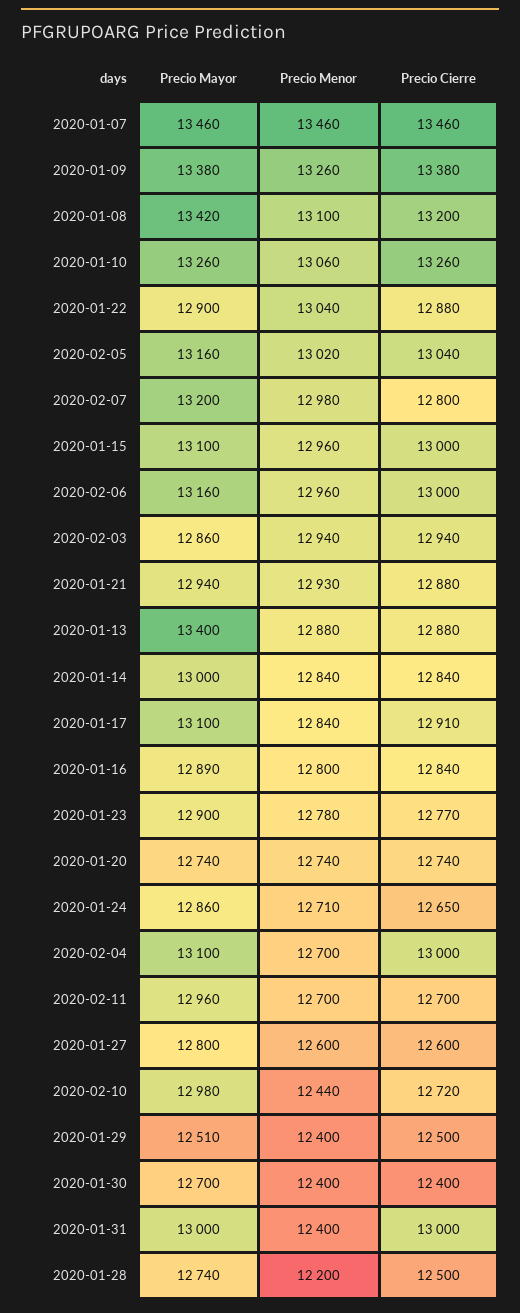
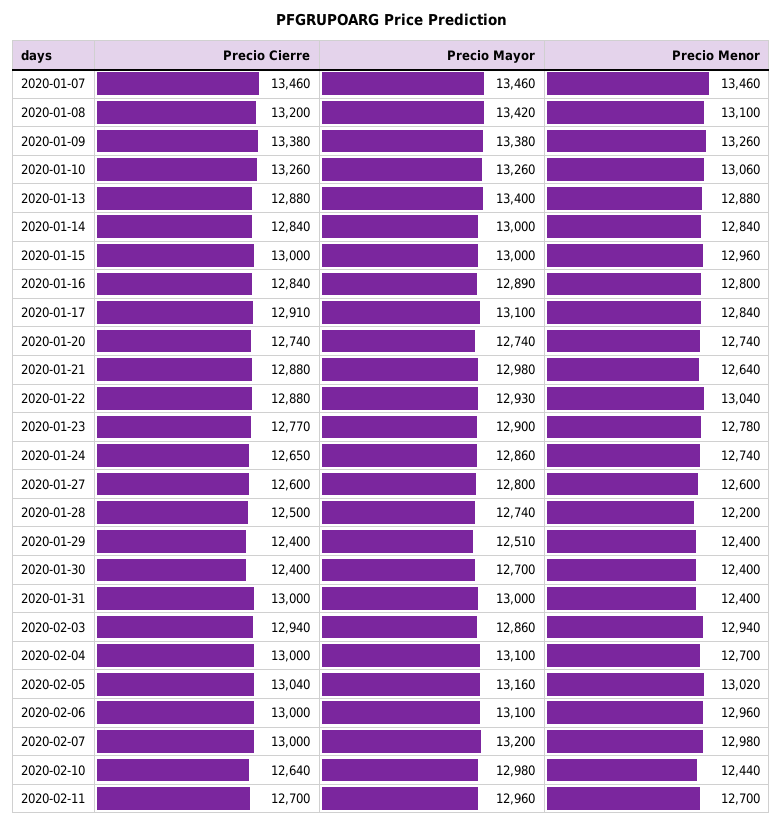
  {
    "Precio Mayor": {
      "2020-01-07": 13460,
      "2020-01-09": 13380,
      "2020-01-08": 13420,
      "2020-01-10": 13260,
-     "2020-01-22": 12900,
+     "2020-01-22": 12930,
      "2020-02-05": 13160,
      "2020-02-07": 13200,
-     "2020-01-15": 13100,
+     "2020-01-15": 13000,
-     "2020-02-06": 13160,
+     "2020-02-06": 13100,
      "2020-02-03": 12860,
-     "2020-01-21": 12940,
+     "2020-01-21": 12980,
      "2020-01-13": 13400,
      "2020-01-14": 13000,
      "2020-01-17": 13100,
      "2020-01-16": 12890,
      "2020-01-23": 12900,
      "2020-01-20": 12740,
      "2020-01-24": 12860,
      "2020-02-04": 13100,
      "2020-02-11": 12960,
      "2020-01-27": 12800,
      "2020-02-10": 12980,
      "2020-01-29": 12510,
      "2020-01-30": 12700,
      "2020-01-31": 13000,
      "2020-01-28": 12740
    },
    "Precio Menor": {
      "2020-01-07": 13460,
      "2020-01-09": 13260,
      "2020-01-08": 13100,
      "2020-01-10": 13060,
      "2020-01-22": 13040,
      "2020-02-05": 13020,
      "2020-02-07": 12980,
      "2020-01-15": 12960,
      "2020-02-06": 12960,
      "2020-02-03": 12940,
-     "2020-01-21": 12930,
+     "2020-01-21": 12640,
      "2020-01-13": 12880,
      "2020-01-14": 12840,
      "2020-01-17": 12840,
      "2020-01-16": 12800,
      "2020-01-23": 12780,
      "2020-01-20": 12740,
-     "2020-01-24": 12710,
+     "2020-01-24": 12740,
      "2020-02-04": 12700,
      "2020-02-11": 12700,
      "2020-01-27": 12600,
      "2020-02-10": 12440,
      "2020-01-29": 12400,
      "2020-01-30": 12400,
      "2020-01-31": 12400,
      "2020-01-28": 12200
    },
    "Precio Cierre": {
      "2020-01-07": 13460,
      "2020-01-09": 13380,
      "2020-01-08": 13200,
      "2020-01-10": 13260,
      "2020-01-22": 12880,
      "2020-02-05": 13040,
-     "2020-02-07": 12800,
+     "2020-02-07": 13000,
      "2020-01-15": 13000,
      "2020-02-06": 13000,
      "2020-02-03": 12940,
      "2020-01-21": 12880,
      "2020-01-13": 12880,
      "2020-01-14": 12840,
      "2020-01-17": 12910,
      "2020-01-16": 12840,
      "2020-01-23": 12770,
      "2020-01-20": 12740,
      "2020-01-24": 12650,
      "2020-02-04": 13000,
      "2020-02-11": 12700,
      "2020-01-27": 12600,
-     "2020-02-10": 12720,
+     "2020-02-10": 12640,
-     "2020-01-29": 12500,
+     "2020-01-29": 12400,
      "2020-01-30": 12400,
      "2020-01-31": 13000,
      "2020-01-28": 12500
    }
  }

